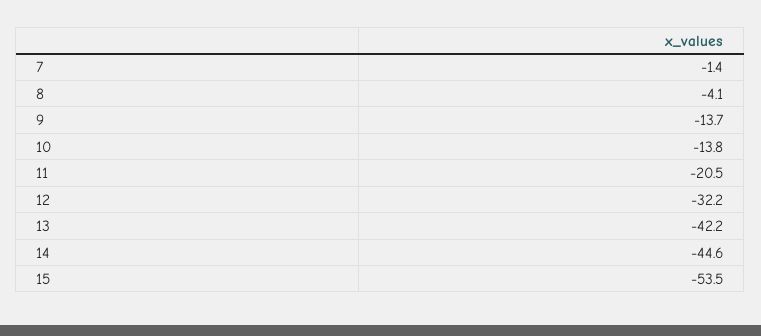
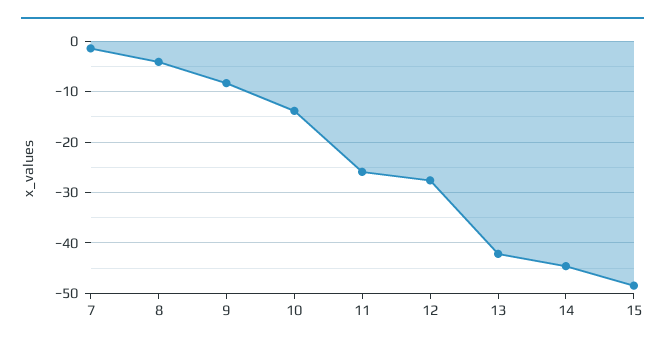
  {
    "7": -1.4,
    "8": -4.1,
-   "9": -13.7,
+   "9": -8,
    "10": -13.8,
-   "11": -20.5,
+   "11": -26,
-   "12": -32.2,
+   "12": -28,
    "13": -42.2,
    "14": -44.6,
-   "15": -53.5
+   "15": -48
  }

